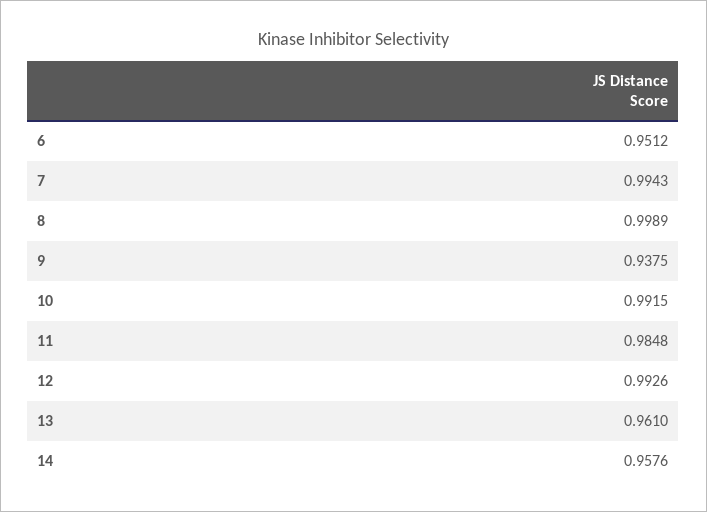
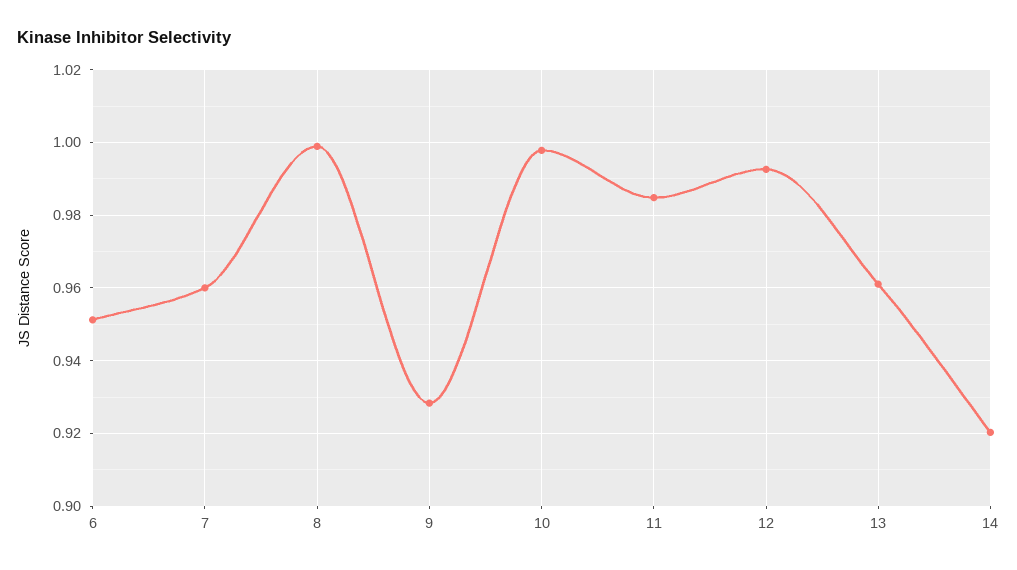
  {
    "6": 0.9512,
-   "7": 0.9943,
+   "7": 0.96,
    "8": 0.9989,
-   "9": 0.9375,
+   "9": 0.928,
-   "10": 0.9915,
+   "10": 0.998,
    "11": 0.9848,
    "12": 0.9926,
    "13": 0.961,
-   "14": 0.9576
+   "14": 0.92
  }

